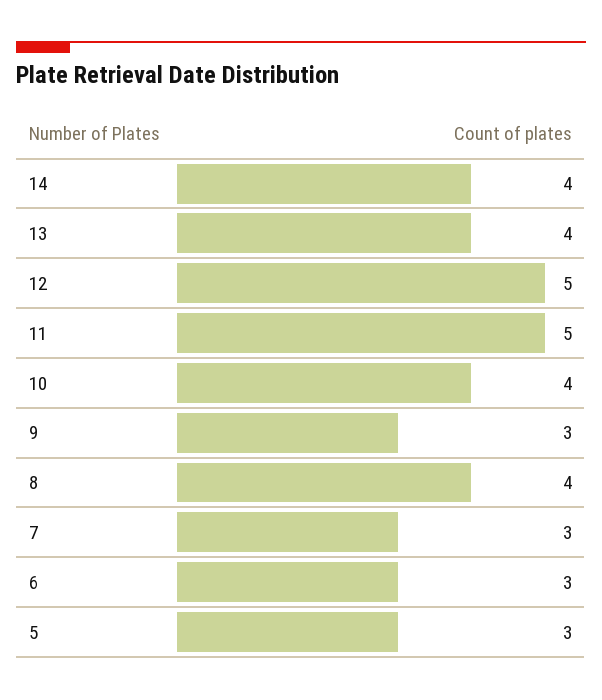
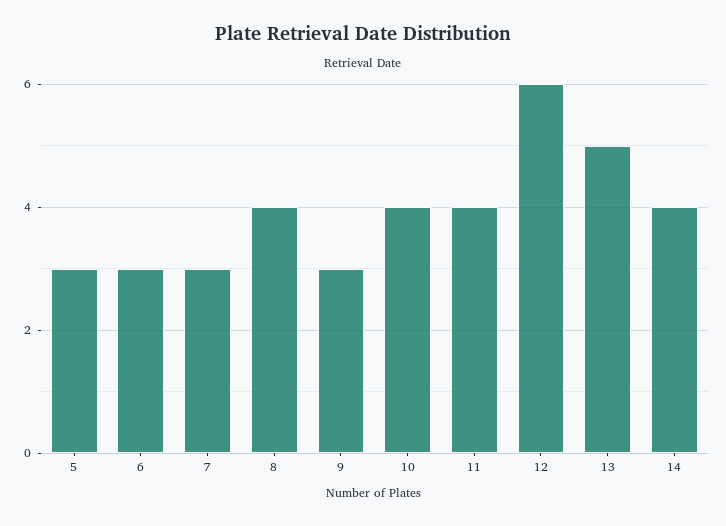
  {
    "14": 4,
-   "13": 4,
+   "13": 5,
-   "12": 5,
+   "12": 6,
-   "11": 5,
+   "11": 4,
    "10": 4,
    "9": 3,
    "8": 4,
    "7": 3,
    "6": 3,
    "5": 3
  }

